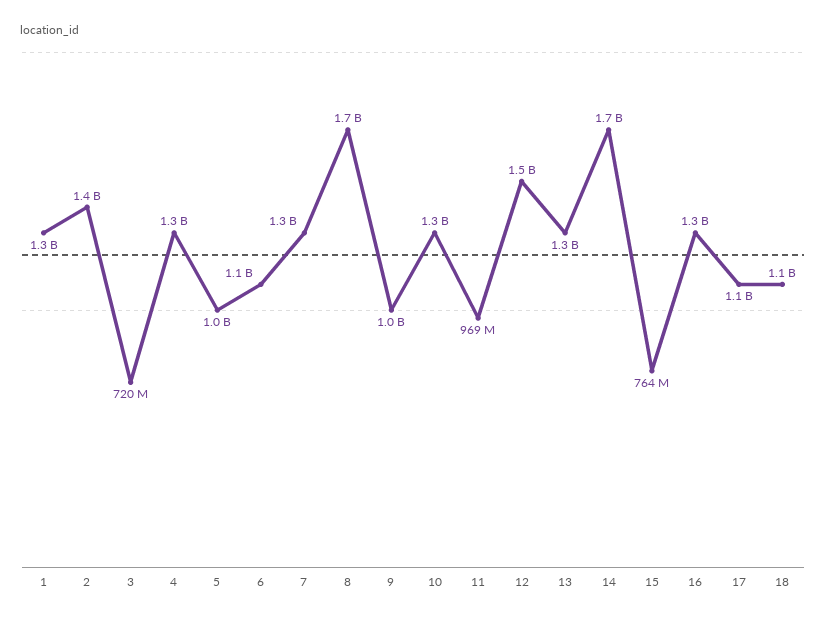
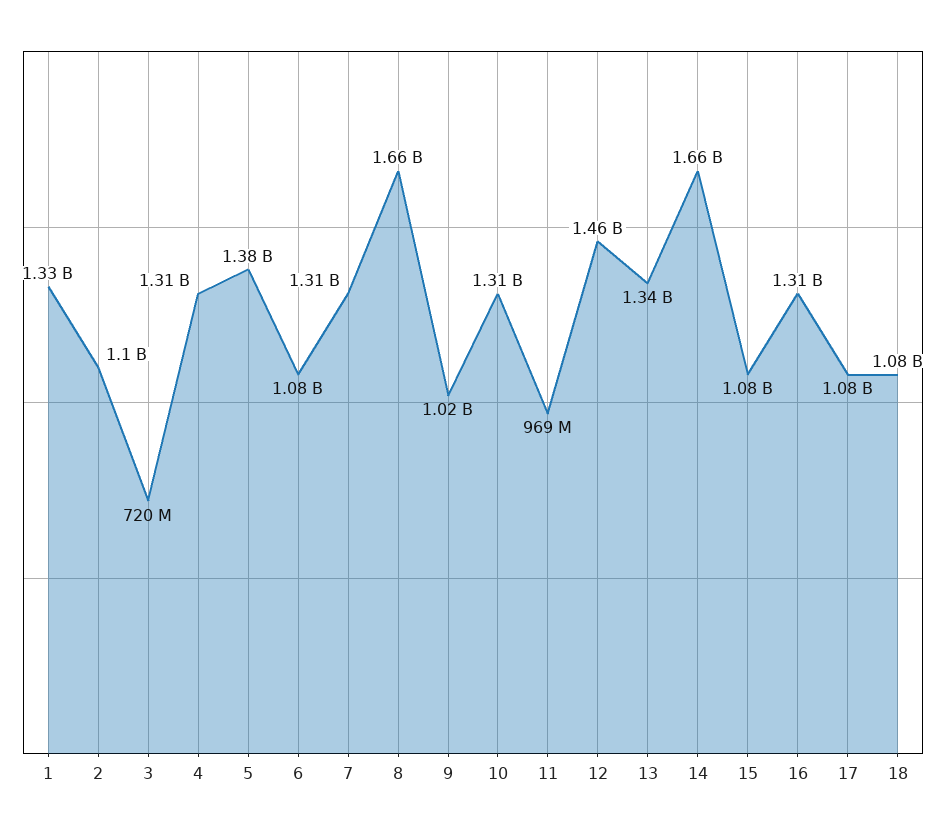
  {
    "1": 1330000000,
-   "2": 1400000000,
+   "2": 1100000000,
    "3": 720000000,
    "4": 1310000000,
-   "5": 1000000000,
+   "5": 1380000000,
    "6": 1080000000,
    "7": 1310000000,
    "8": 1660000000,
    "9": 1020000000,
    "10": 1310000000,
    "11": 969000000,
    "12": 1460000000,
    "13": 1340000000,
    "14": 1660000000,
-   "15": 764000000,
+   "15": 1080000000,
    "16": 1310000000,
    "17": 1080000000,
    "18": 1080000000
  }

